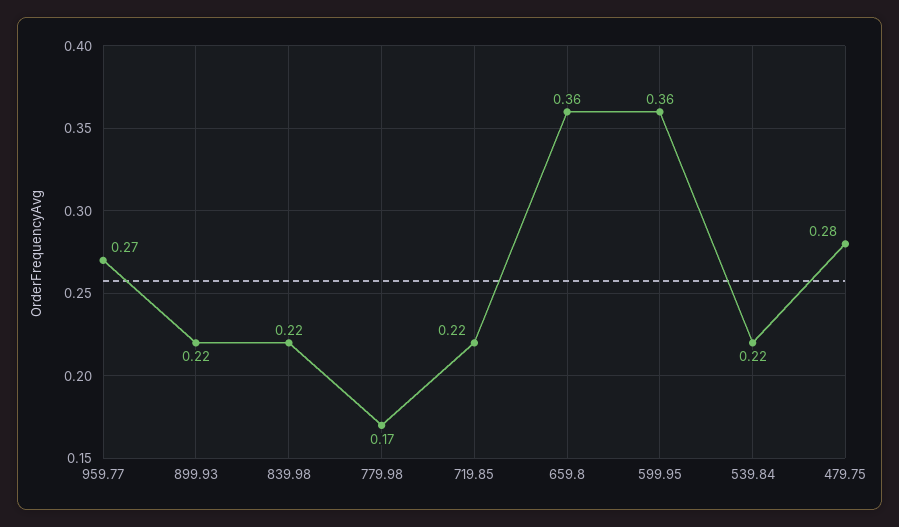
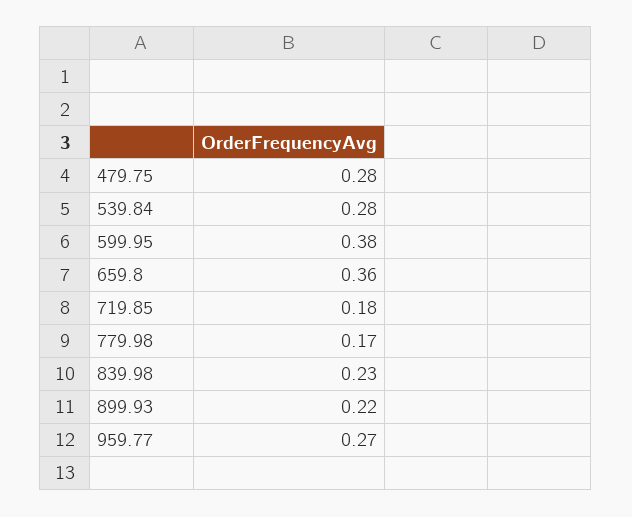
  {
    "959.77": 0.27,
    "899.93": 0.22,
-   "839.98": 0.22,
+   "839.98": 0.23,
    "779.98": 0.17,
-   "719.85": 0.22,
+   "719.85": 0.18,
    "659.8": 0.36,
-   "599.95": 0.36,
+   "599.95": 0.38,
-   "539.84": 0.22,
+   "539.84": 0.28,
    "479.75": 0.28
  }

